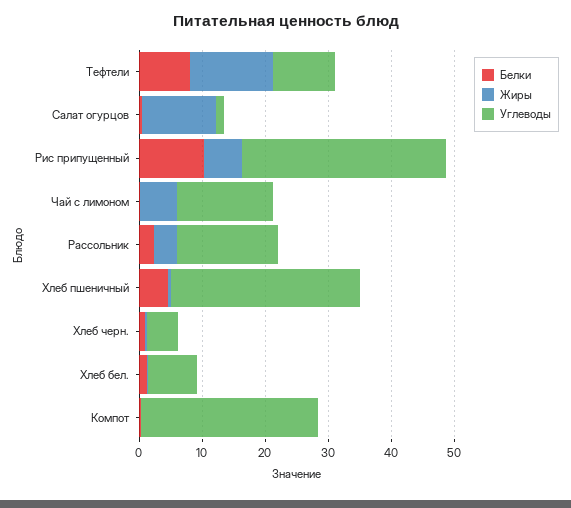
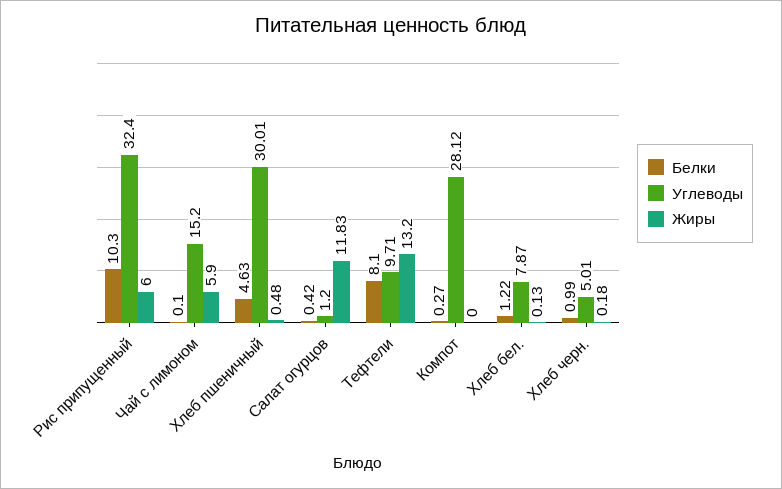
  {
    "Белки": {
      "Тефтели": 8.1,
      "Салат огурцов": 0.42,
      "Рис припущенный": 10.3,
      "Чай с лимоном": 0.1,
-     "Рассольник": 2,
      "Хлеб пшеничный": 4.63,
      "Хлеб черн.": 0.99,
      "Хлеб бел.": 1.22,
      "Компот": 0.27
    },
    "Жиры": {
      "Тефтели": 13.2,
      "Салат огурцов": 11.83,
      "Рис припущенный": 6,
      "Чай с лимоном": 5.9,
-     "Рассольник": 4,
      "Хлеб пшеничный": 0.48,
      "Хлеб черн.": 0.18,
      "Хлеб бел.": 0.13,
      "Компот": 0
    },
    "Углеводы": {
      "Тефтели": 9.71,
      "Салат огурцов": 1.2,
      "Рис припущенный": 32.4,
      "Чай с лимоном": 15.2,
-     "Рассольник": 16,
      "Хлеб пшеничный": 30.01,
      "Хлеб черн.": 5.01,
      "Хлеб бел.": 7.87,
      "Компот": 28.12
    }
  }

